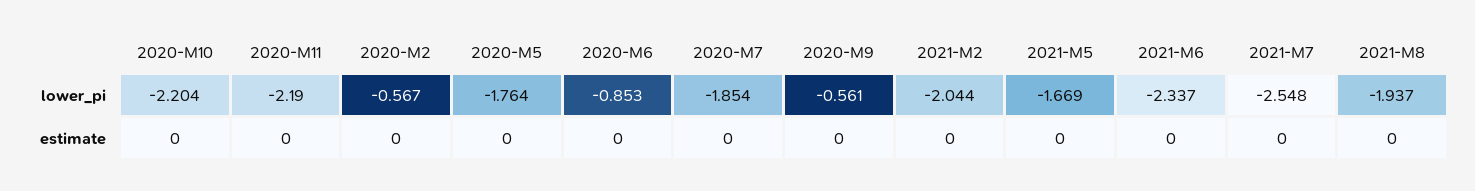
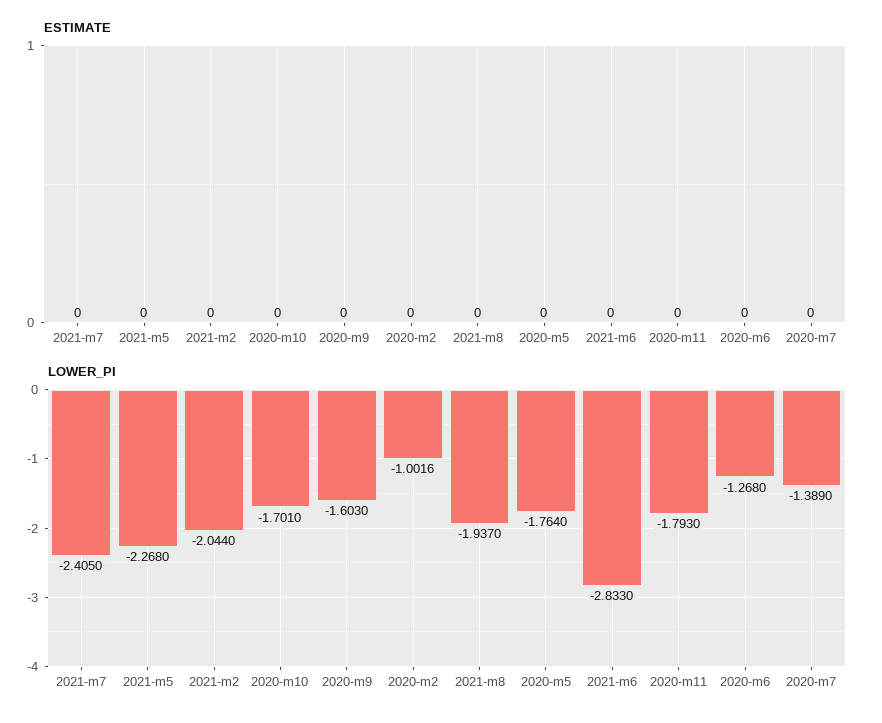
  {
    "lower_pi": {
-     "2020-M10": -2.204,
+     "2020-M10": -1.701,
-     "2020-M11": -2.19,
+     "2020-M11": -1.793,
-     "2020-M2": -0.567,
+     "2020-M2": -1.0016,
      "2020-M5": -1.764,
-     "2020-M6": -0.853,
+     "2020-M6": -1.268,
-     "2020-M7": -1.854,
+     "2020-M7": -1.389,
-     "2020-M9": -0.561,
+     "2020-M9": -1.603,
      "2021-M2": -2.044,
-     "2021-M5": -1.669,
+     "2021-M5": -2.268,
-     "2021-M6": -2.337,
+     "2021-M6": -2.833,
-     "2021-M7": -2.548,
+     "2021-M7": -2.405,
      "2021-M8": -1.937
    },
    "estimate": {
      "2020-M10": 0,
      "2020-M11": 0,
      "2020-M2": 0,
      "2020-M5": 0,
      "2020-M6": 0,
      "2020-M7": 0,
      "2020-M9": 0,
      "2021-M2": 0,
      "2021-M5": 0,
      "2021-M6": 0,
      "2021-M7": 0,
      "2021-M8": 0
    }
  }

